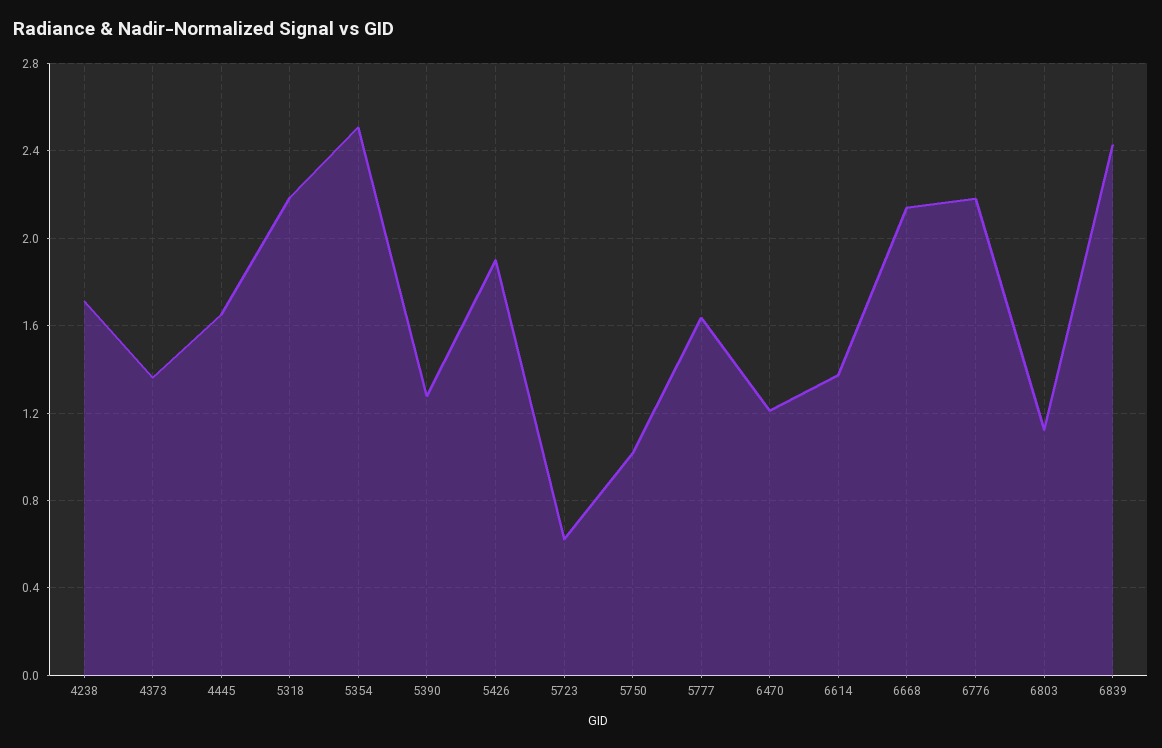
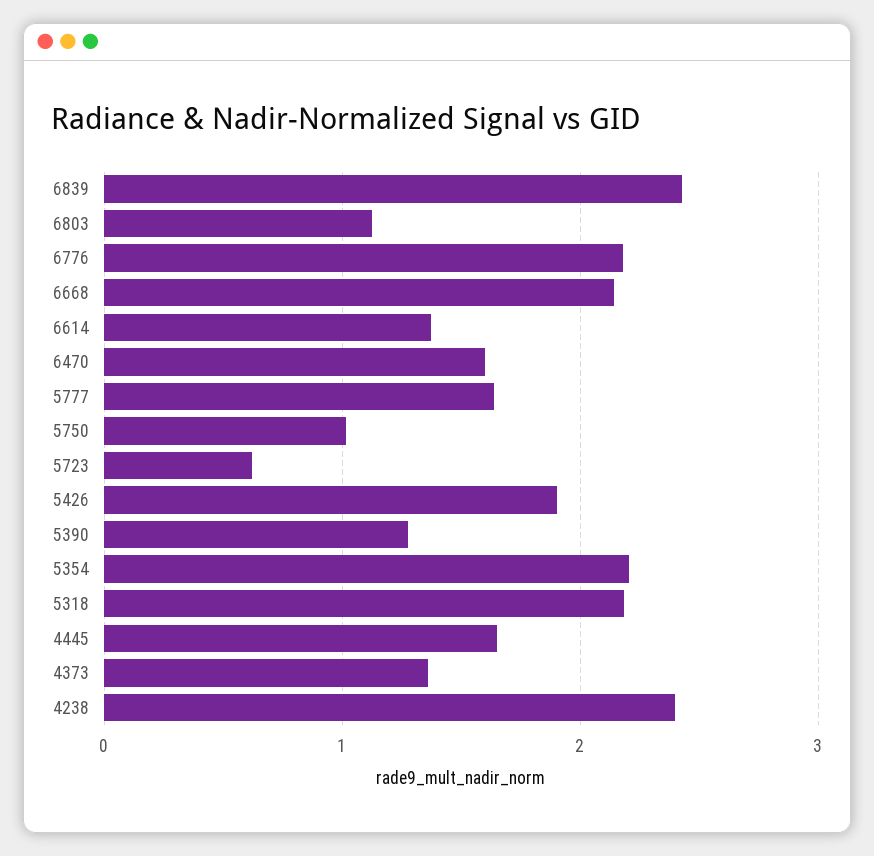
  {
-   "4238": 1.7,
+   "4238": 2.4,
    "4373": 1.35,
    "4445": 1.65,
    "5318": 2.2,
-   "5354": 2.5,
+   "5354": 2.2,
    "5390": 1.3,
    "5426": 1.9,
    "5723": 0.6,
    "5750": 1,
    "5777": 1.65,
-   "6470": 1.2,
+   "6470": 1.6,
    "6614": 1.35,
    "6668": 2.15,
    "6776": 2.2,
    "6803": 1.1,
    "6839": 2.45
  }

